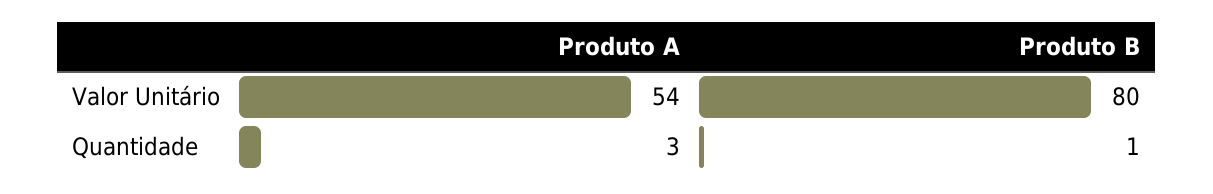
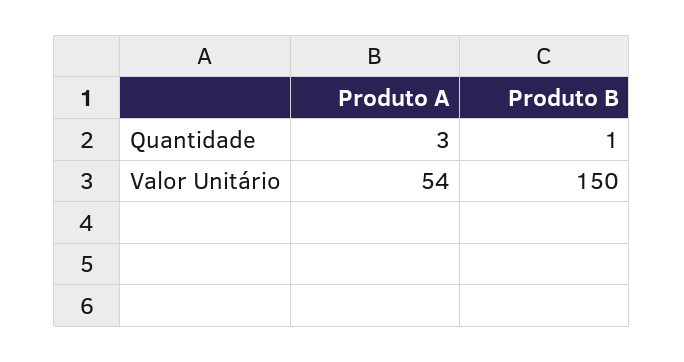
  {
    "Produto A": {
      "Valor Unitário": 54,
      "Quantidade": 3
    },
    "Produto B": {
-     "Valor Unitário": 80,
+     "Valor Unitário": 150,
      "Quantidade": 1
    }
  }

